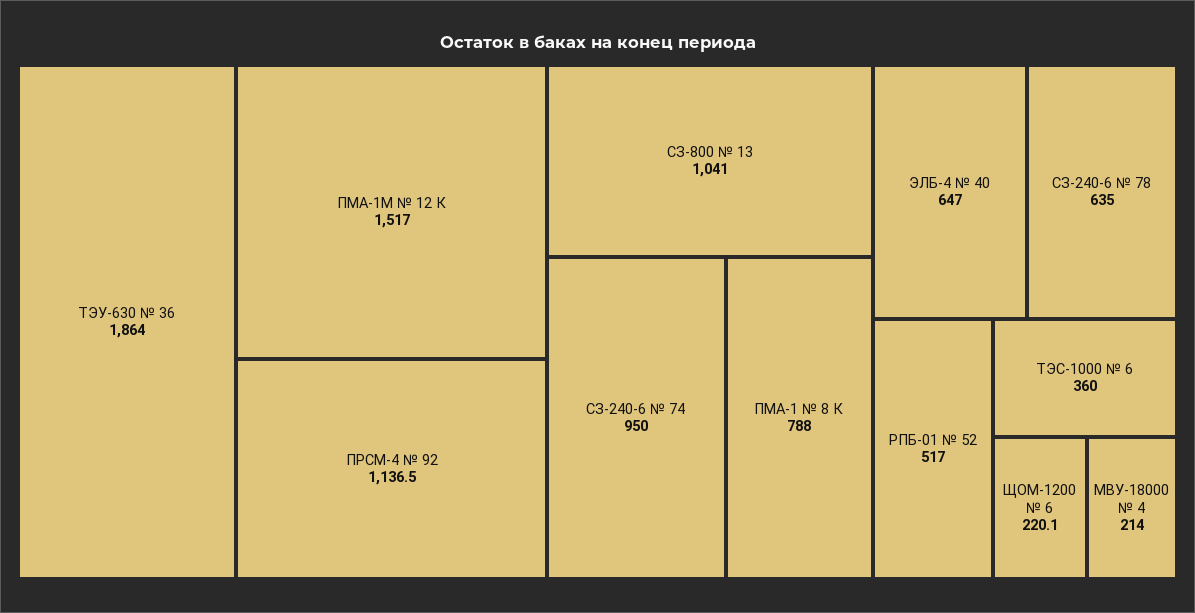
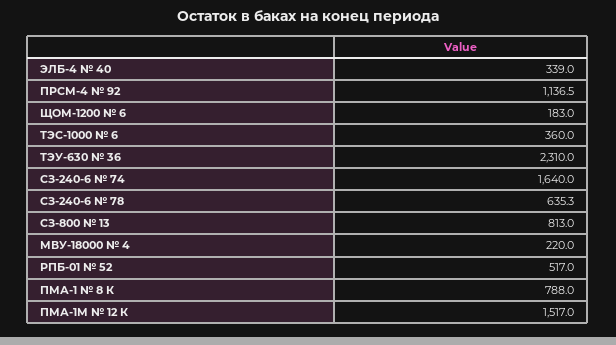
  {
-   "ТЭУ-630 № 36": 1864,
+   "ТЭУ-630 № 36": 2310,
    "ПМА-1М № 12 К": 1517,
    "ПРСМ-4 № 92": 1136.5,
-   "СЗ-800 № 13": 1041,
+   "СЗ-800 № 13": 813,
-   "СЗ-240-6 № 74": 950,
+   "СЗ-240-6 № 74": 1640,
    "ПМА-1 № 8 К": 788,
-   "ЭЛБ-4 № 40": 647,
+   "ЭЛБ-4 № 40": 339,
-   "СЗ-240-6 № 78": 635,
+   "СЗ-240-6 № 78": 635.3,
    "РПБ-01 № 52": 517,
    "ТЭС-1000 № 6": 360,
-   "ЩОМ-1200 № 6": 220.1,
+   "ЩОМ-1200 № 6": 183,
-   "МВУ-18000 № 4": 214
+   "МВУ-18000 № 4": 220
  }

